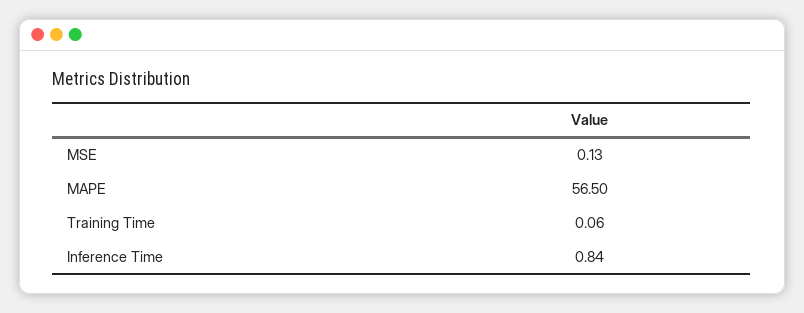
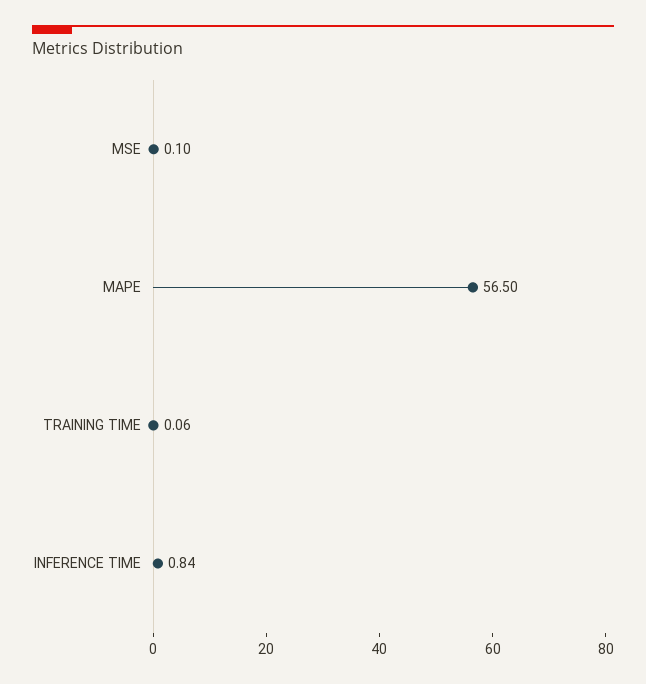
  {
-   "MSE": 0.13,
+   "MSE": 0.1,
    "MAPE": 56.5,
    "Training Time": 0.06,
    "Inference Time": 0.84
  }

